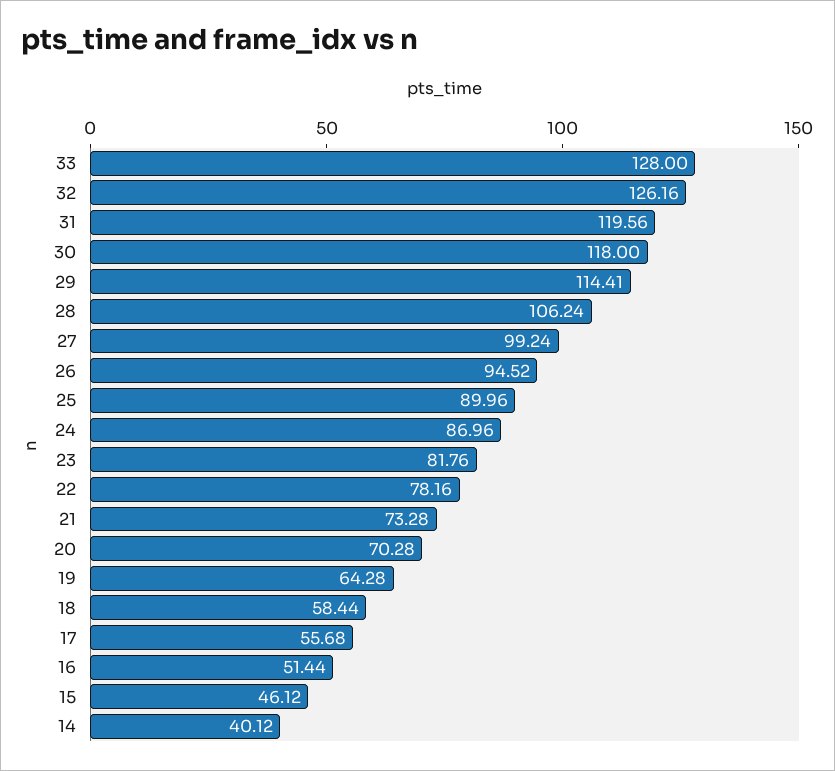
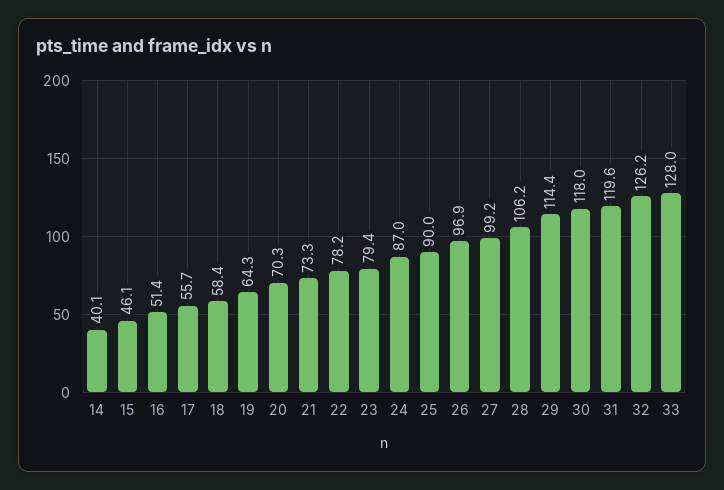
  {
    "33": 128,
    "32": 126.16,
    "31": 119.56,
    "30": 118,
    "29": 114.41,
    "28": 106.24,
    "27": 99.24,
-   "26": 94.52,
+   "26": 96.9,
    "25": 89.96,
    "24": 86.96,
-   "23": 81.76,
+   "23": 79.4,
    "22": 78.16,
    "21": 73.28,
    "20": 70.28,
    "19": 64.28,
    "18": 58.44,
    "17": 55.68,
    "16": 51.44,
    "15": 46.12,
    "14": 40.12
  }

